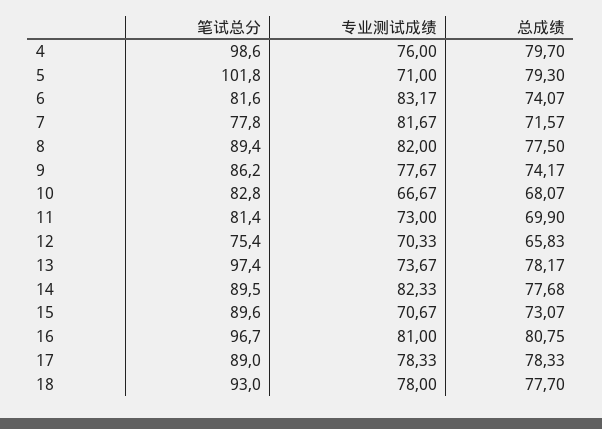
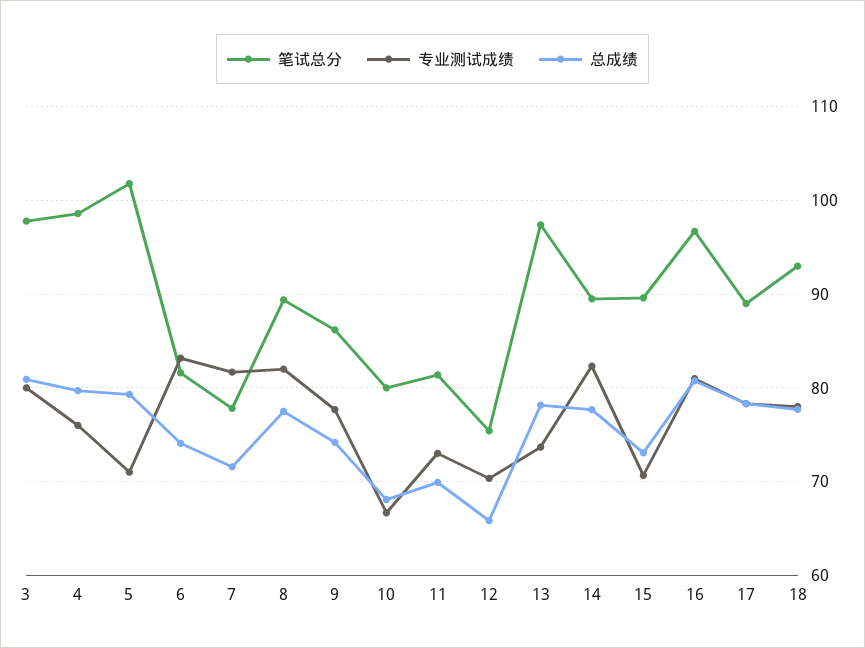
  {
    "笔试总分": {
      "4": 98.6,
      "5": 101.8,
      "6": 81.6,
      "7": 77.8,
      "8": 89.4,
      "9": 86.2,
-     "10": 82.8,
+     "10": 80,
      "11": 81.4,
      "12": 75.4,
      "13": 97.4,
      "14": 89.5,
      "15": 89.6,
      "16": 96.7,
      "17": 89,
-     "18": 93
+     "18": 93,
+     "3": 98
    },
    "专业测试成绩": {
      "4": 76,
      "5": 71,
      "6": 83.17,
      "7": 81.67,
      "8": 82,
      "9": 77.67,
      "10": 66.67,
      "11": 73,
      "12": 70.33,
      "13": 73.67,
      "14": 82.33,
      "15": 70.67,
      "16": 81,
      "17": 78.33,
-     "18": 78
+     "18": 78,
+     "3": 80
    },
    "总成绩": {
      "4": 79.7,
      "5": 79.3,
      "6": 74.07,
      "7": 71.57,
      "8": 77.5,
      "9": 74.17,
      "10": 68.07,
      "11": 69.9,
      "12": 65.83,
      "13": 78.17,
      "14": 77.68,
      "15": 73.07,
      "16": 80.75,
      "17": 78.33,
-     "18": 77.7
+     "18": 77.7,
+     "3": 81
    }
  }

